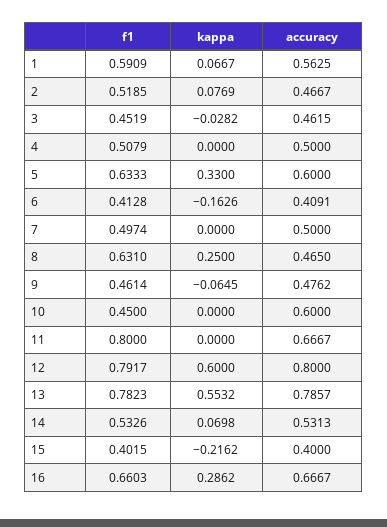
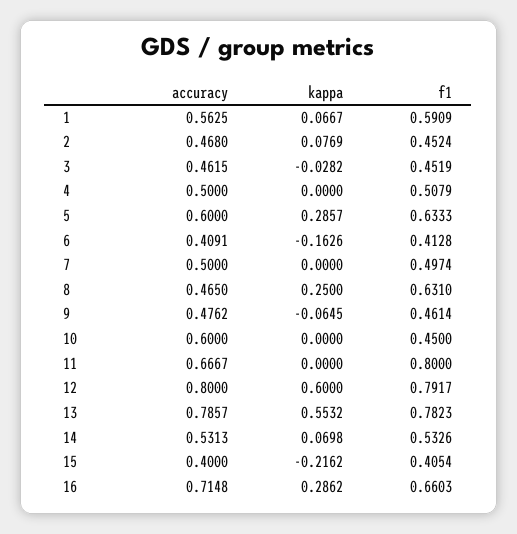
  {
    "f1": {
      "1": 0.5909,
-     "2": 0.5185,
+     "2": 0.4524,
      "3": 0.4519,
      "4": 0.5079,
      "5": 0.6333,
      "6": 0.4128,
      "7": 0.4974,
      "8": 0.631,
      "9": 0.4614,
      "10": 0.45,
      "11": 0.8,
      "12": 0.7917,
      "13": 0.7823,
      "14": 0.5326,
-     "15": 0.4015,
+     "15": 0.4054,
      "16": 0.6603
    },
    "kappa": {
      "1": 0.0667,
      "2": 0.0769,
      "3": -0.0282,
      "4": 0,
-     "5": 0.33,
+     "5": 0.2857,
      "6": -0.1626,
      "7": 0,
      "8": 0.25,
      "9": -0.0645,
      "10": 0,
      "11": 0,
      "12": 0.6,
      "13": 0.5532,
      "14": 0.0698,
      "15": -0.2162,
      "16": 0.2862
    },
    "accuracy": {
      "1": 0.5625,
-     "2": 0.4667,
+     "2": 0.468,
      "3": 0.4615,
      "4": 0.5,
      "5": 0.6,
      "6": 0.4091,
      "7": 0.5,
      "8": 0.465,
      "9": 0.4762,
      "10": 0.6,
      "11": 0.6667,
      "12": 0.8,
      "13": 0.7857,
      "14": 0.5313,
      "15": 0.4,
-     "16": 0.6667
+     "16": 0.7148
    }
  }

